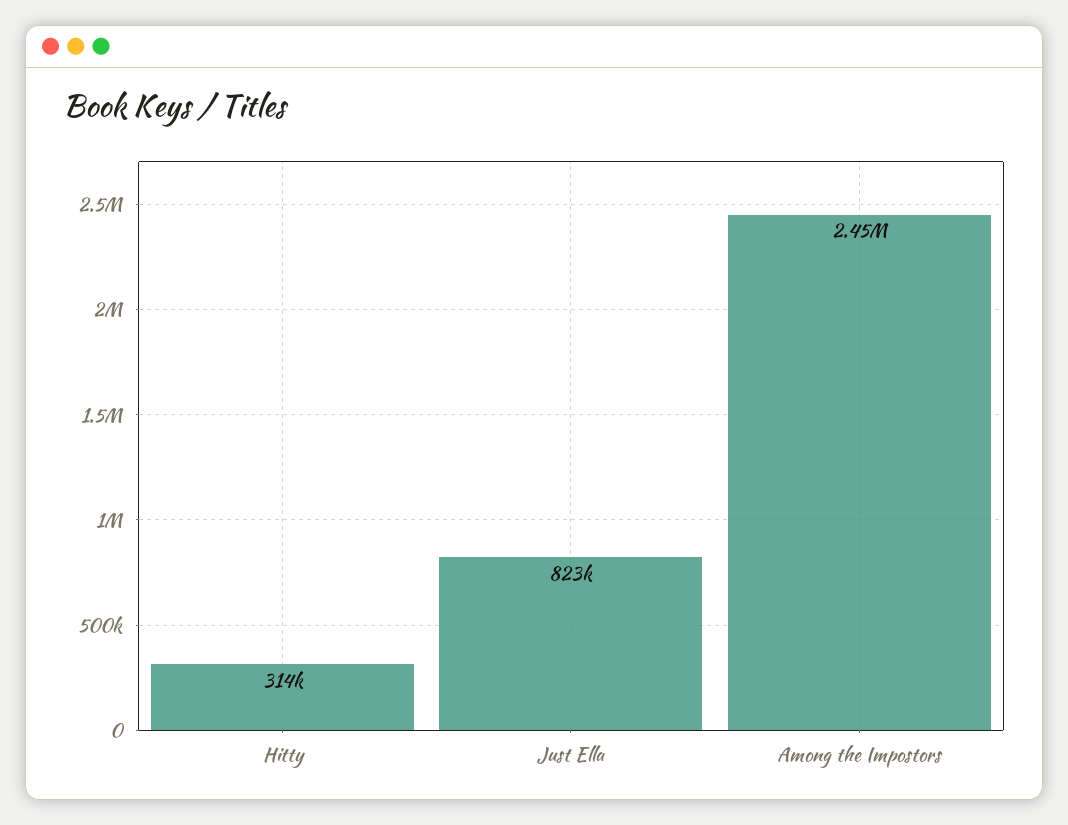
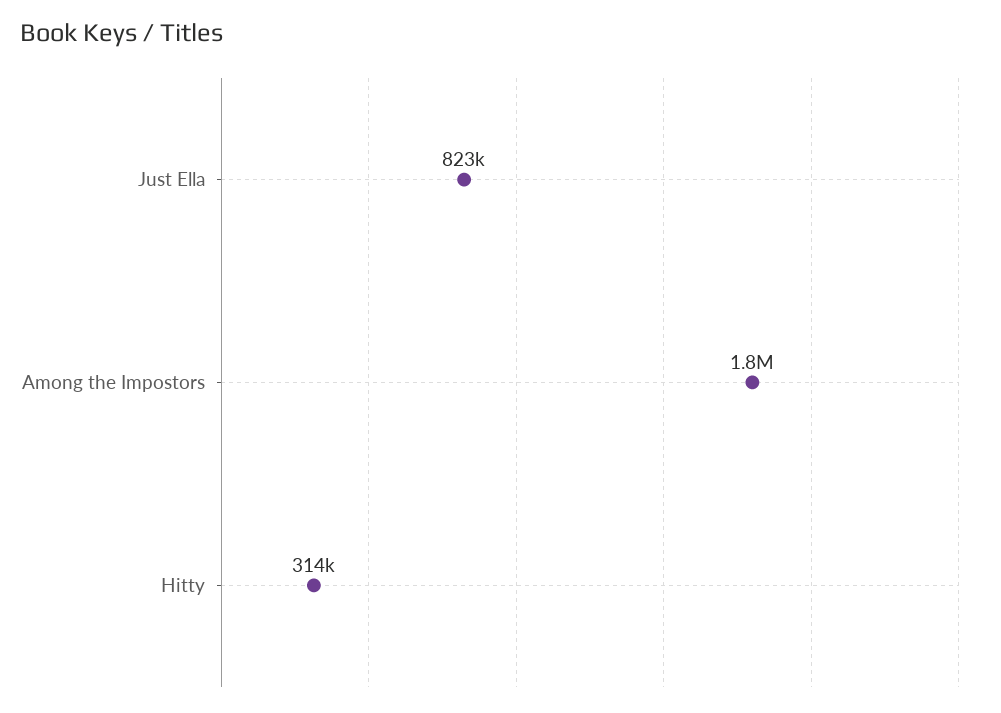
  {
    "Hitty": 314000,
    "Just Ella": 823000,
-   "Among the Impostors": 2450000
+   "Among the Impostors": 1800000
  }

